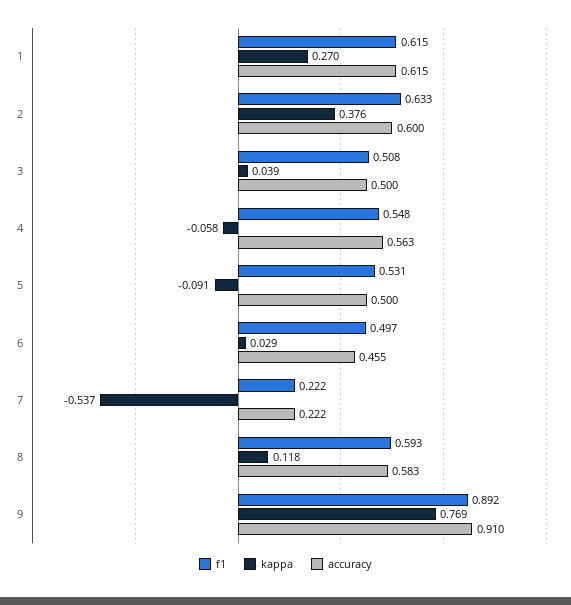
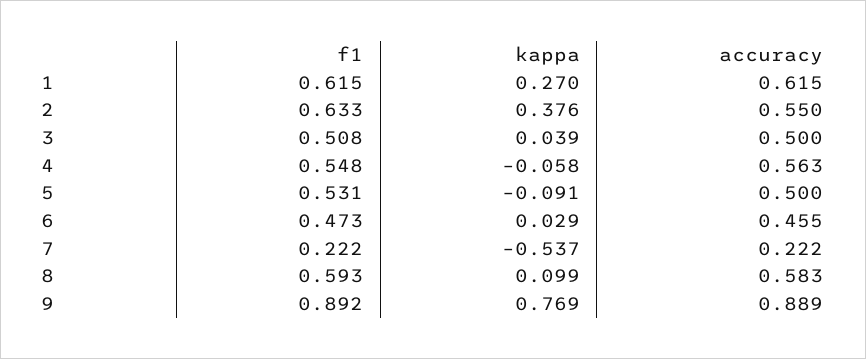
  {
    "f1": {
      "1": 0.615,
      "2": 0.633,
      "3": 0.508,
      "4": 0.548,
      "5": 0.531,
-     "6": 0.497,
+     "6": 0.473,
      "7": 0.222,
      "8": 0.593,
      "9": 0.892
    },
    "kappa": {
      "1": 0.27,
      "2": 0.376,
      "3": 0.039,
      "4": -0.058,
      "5": -0.091,
      "6": 0.029,
      "7": -0.537,
-     "8": 0.118,
+     "8": 0.099,
      "9": 0.769
    },
    "accuracy": {
      "1": 0.615,
-     "2": 0.6,
+     "2": 0.55,
      "3": 0.5,
      "4": 0.563,
      "5": 0.5,
      "6": 0.455,
      "7": 0.222,
      "8": 0.583,
-     "9": 0.91
+     "9": 0.889
    }
  }

